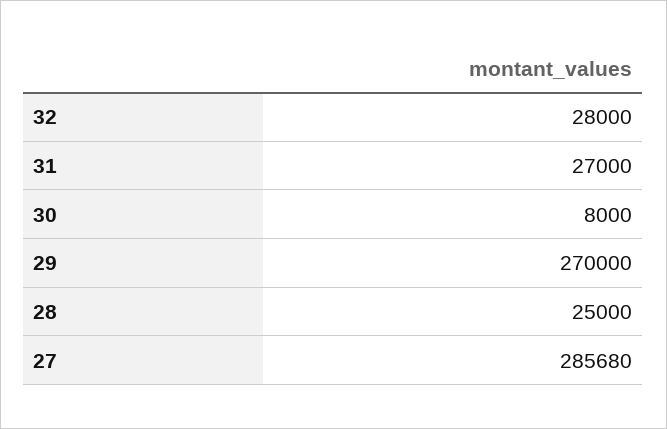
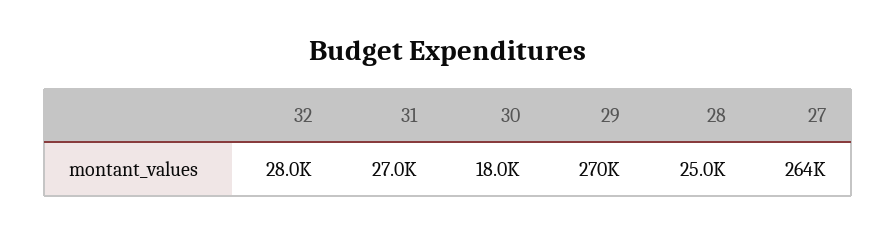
  {
    "32": 28000,
    "31": 27000,
-   "30": 8000,
+   "30": 18000,
    "29": 270000,
    "28": 25000,
-   "27": 285680
+   "27": 264000
  }

